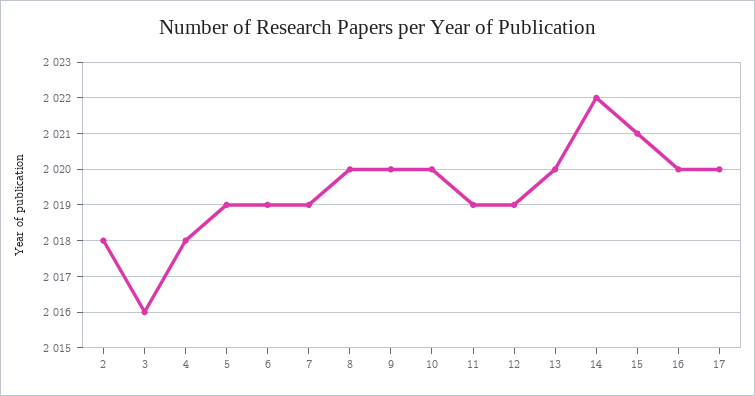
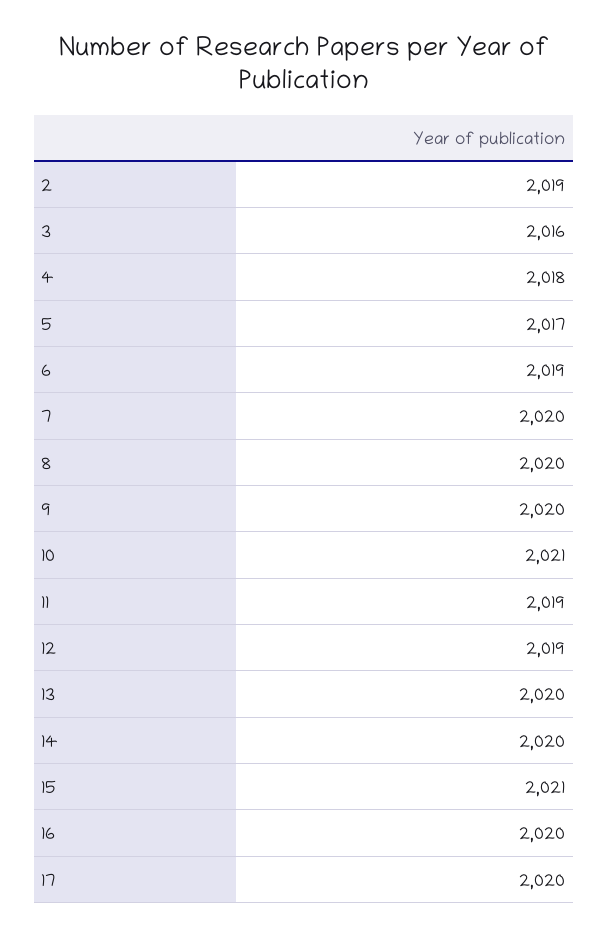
  {
-   "2": 2018,
+   "2": 2019,
    "3": 2016,
    "4": 2018,
-   "5": 2019,
+   "5": 2017,
    "6": 2019,
-   "7": 2019,
+   "7": 2020,
    "8": 2020,
    "9": 2020,
-   "10": 2020,
+   "10": 2021,
    "11": 2019,
    "12": 2019,
    "13": 2020,
-   "14": 2022,
+   "14": 2020,
    "15": 2021,
    "16": 2020,
    "17": 2020
  }

